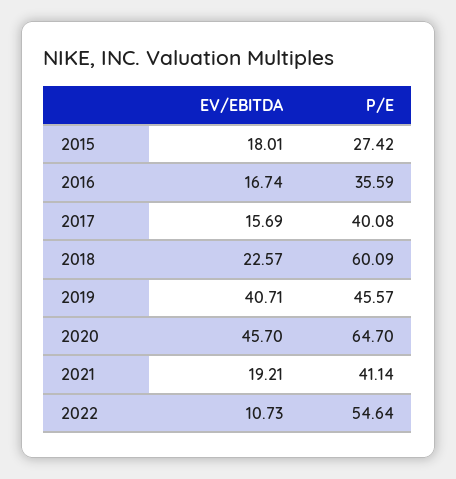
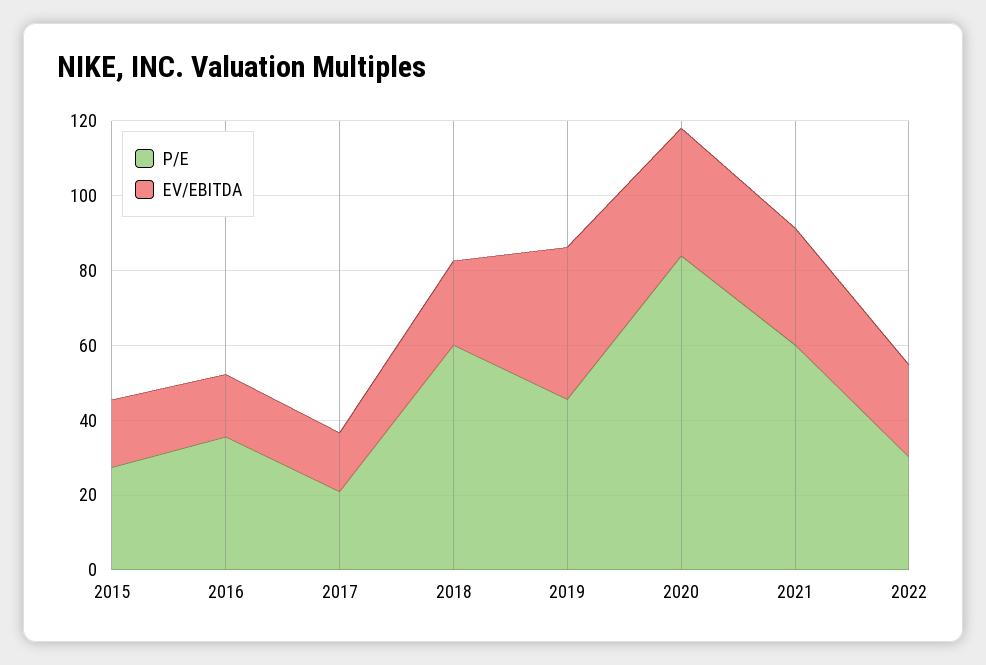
  {
    "EV/EBITDA": {
      "2015": 18.01,
      "2016": 16.74,
      "2017": 15.69,
      "2018": 22.57,
      "2019": 40.71,
-     "2020": 45.7,
+     "2020": 35,
-     "2021": 19.21,
+     "2021": 30,
-     "2022": 10.73
+     "2022": 25
    },
    "P/E": {
      "2015": 27.42,
      "2016": 35.59,
-     "2017": 40.08,
+     "2017": 20,
      "2018": 60.09,
      "2019": 45.57,
-     "2020": 64.7,
+     "2020": 85,
-     "2021": 41.14,
+     "2021": 60,
-     "2022": 54.64
+     "2022": 30
    }
  }

